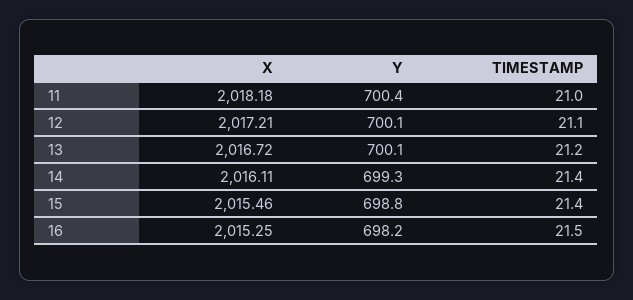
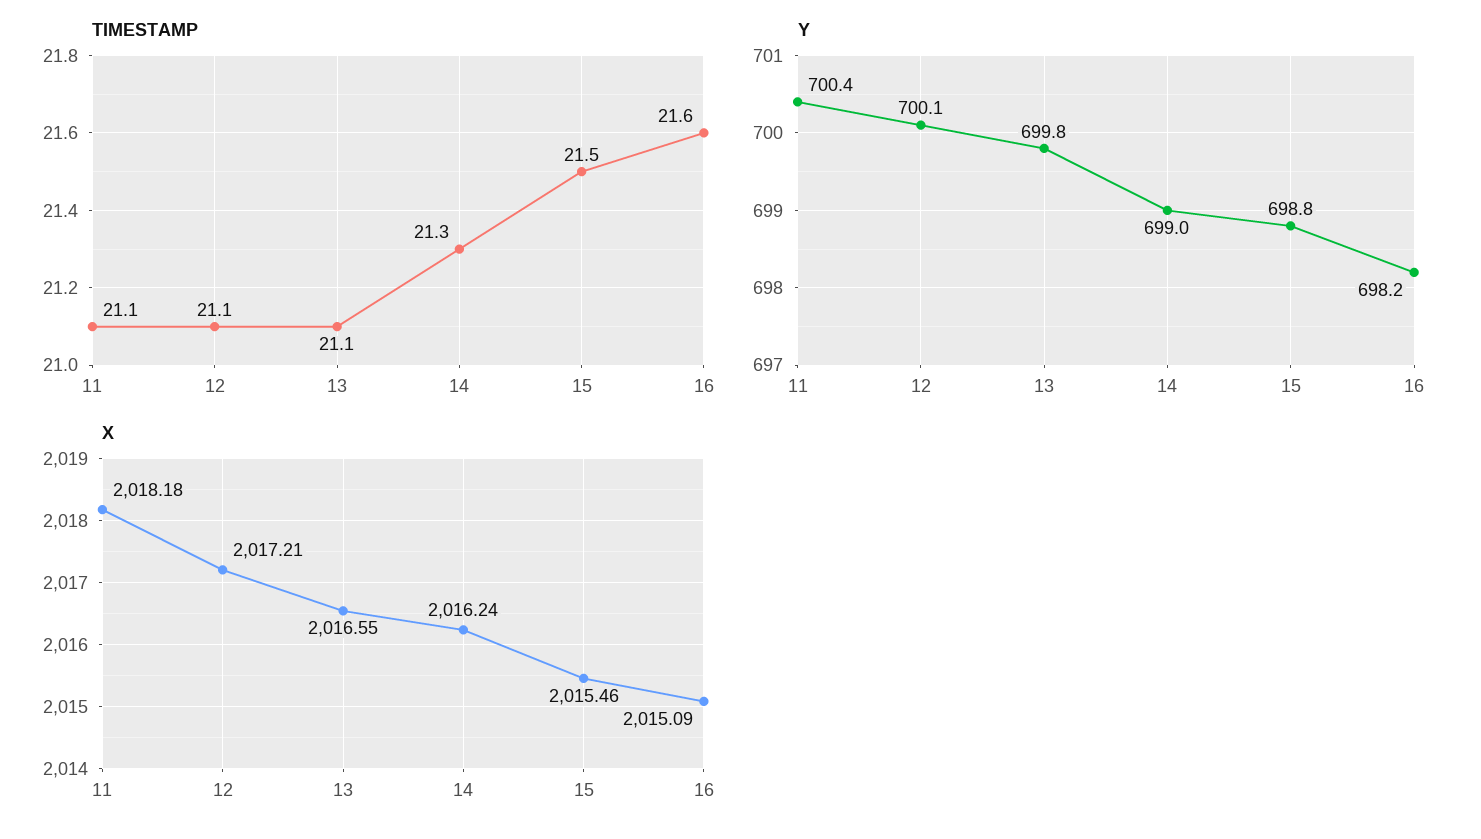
  {
    "X": {
      "11": 2018.18,
      "12": 2017.21,
-     "13": 2016.72,
+     "13": 2016.55,
-     "14": 2016.11,
+     "14": 2016.24,
      "15": 2015.46,
-     "16": 2015.25
+     "16": 2015.09
    },
    "Y": {
      "11": 700.4,
      "12": 700.1,
-     "13": 700.1,
+     "13": 699.8,
-     "14": 699.3,
+     "14": 699,
      "15": 698.8,
      "16": 698.2
    },
    "TIMESTAMP": {
-     "11": 21,
+     "11": 21.1,
      "12": 21.1,
-     "13": 21.2,
+     "13": 21.1,
-     "14": 21.4,
+     "14": 21.3,
-     "15": 21.4,
+     "15": 21.5,
-     "16": 21.5
+     "16": 21.6
    }
  }

